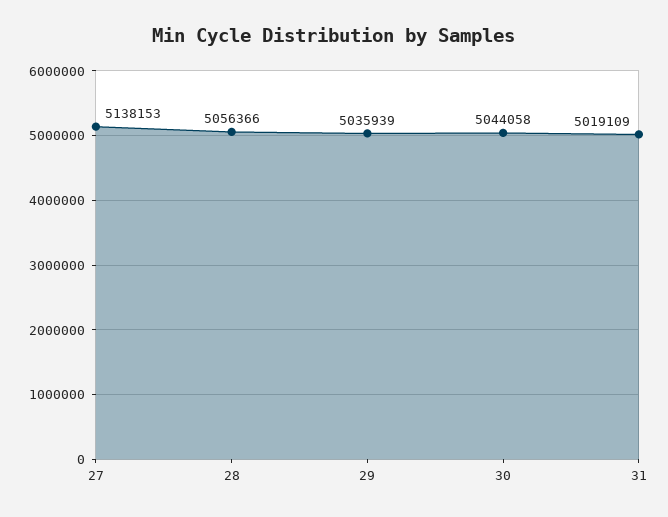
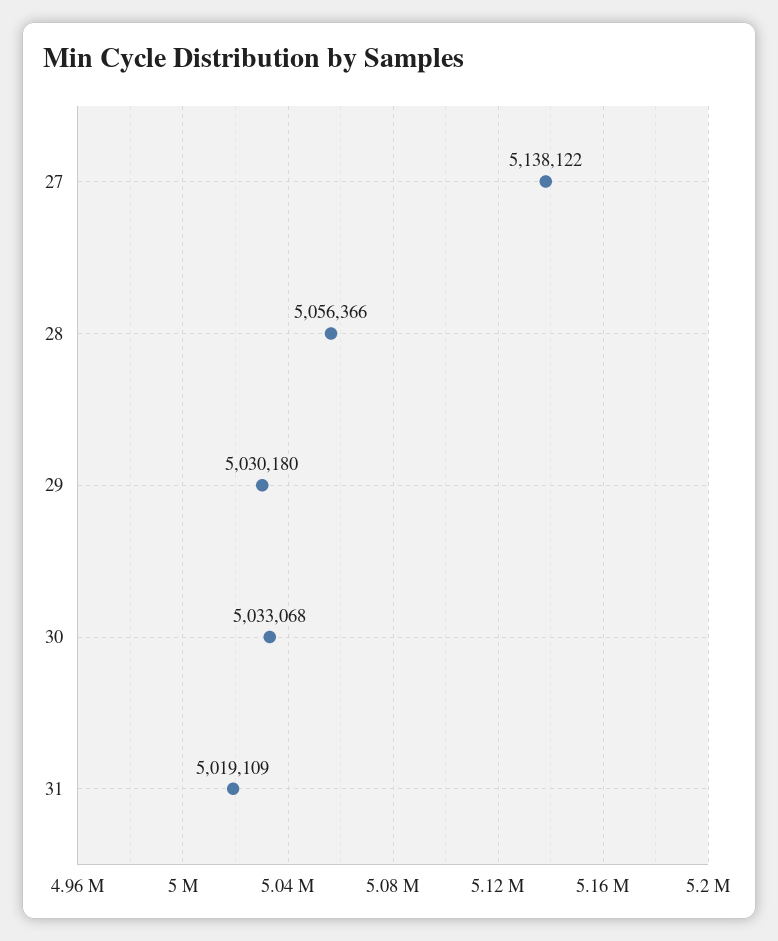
  {
-   "27": 5138153,
+   "27": 5138122,
    "28": 5056366,
-   "29": 5035939,
+   "29": 5030180,
-   "30": 5044058,
+   "30": 5033068,
    "31": 5019109
  }

